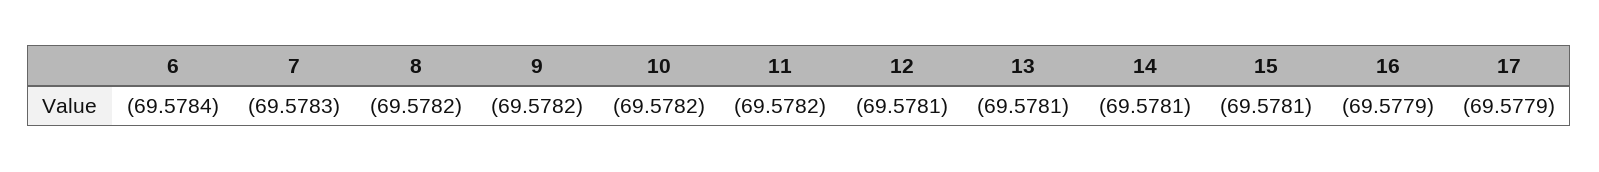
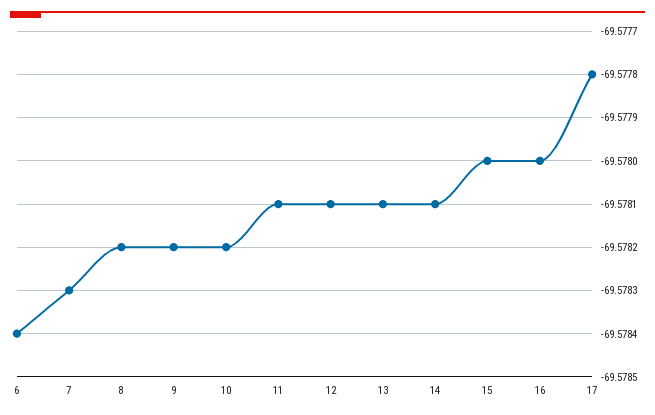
  {
    "6": -69.5784,
    "7": -69.5783,
    "8": -69.5782,
    "9": -69.5782,
    "10": -69.5782,
-   "11": -69.5782,
+   "11": -69.5781,
    "12": -69.5781,
    "13": -69.5781,
    "14": -69.5781,
-   "15": -69.5781,
+   "15": -69.578,
-   "16": -69.5779,
+   "16": -69.578,
-   "17": -69.5779
+   "17": -69.5778
  }

